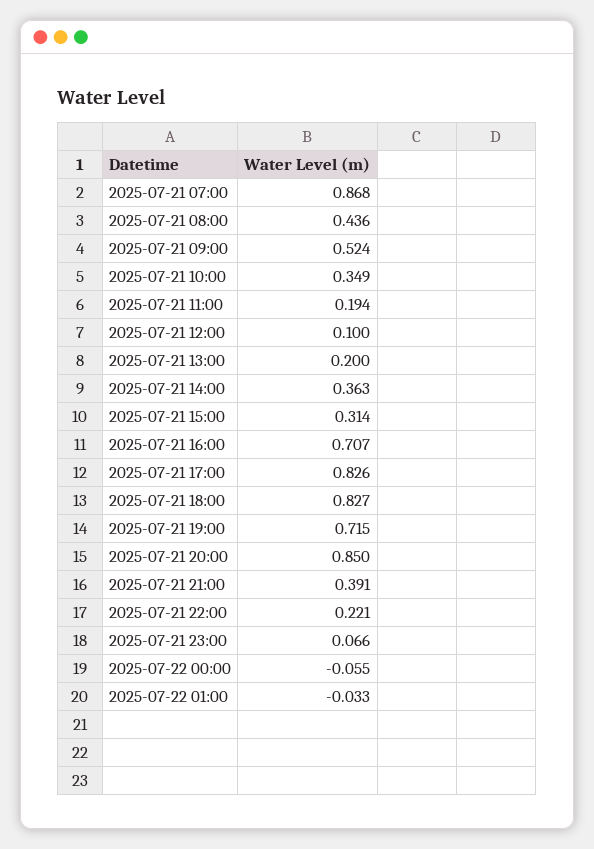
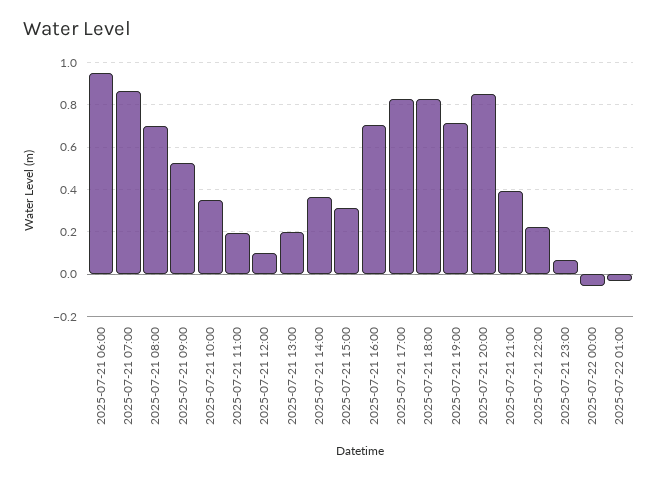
  {
    "2025-07-21 07:00": 0.868,
-   "2025-07-21 08:00": 0.436,
+   "2025-07-21 08:00": 0.7,
    "2025-07-21 09:00": 0.524,
    "2025-07-21 10:00": 0.349,
    "2025-07-21 11:00": 0.194,
    "2025-07-21 12:00": 0.1,
    "2025-07-21 13:00": 0.2,
    "2025-07-21 14:00": 0.363,
    "2025-07-21 15:00": 0.314,
    "2025-07-21 16:00": 0.707,
    "2025-07-21 17:00": 0.826,
    "2025-07-21 18:00": 0.827,
    "2025-07-21 19:00": 0.715,
    "2025-07-21 20:00": 0.85,
    "2025-07-21 21:00": 0.391,
    "2025-07-21 22:00": 0.221,
    "2025-07-21 23:00": 0.066,
    "2025-07-22 00:00": -0.055,
-   "2025-07-22 01:00": -0.033
+   "2025-07-22 01:00": -0.033,
+   "2025-07-21 06:00": 0.95
  }

